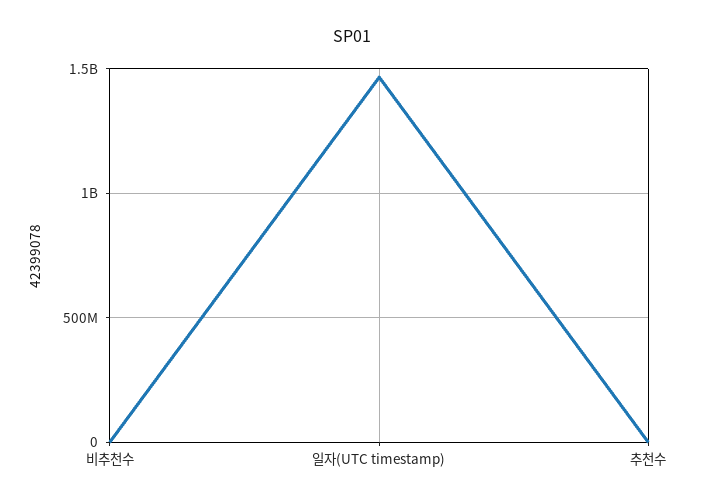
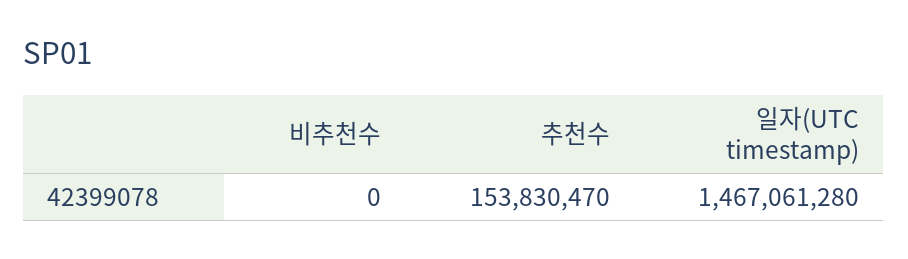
  {
    "비추천수": 0,
    "일자(UTC timestamp)": 1467061280,
-   "추천수": 0
+   "추천수": 153830470
  }

